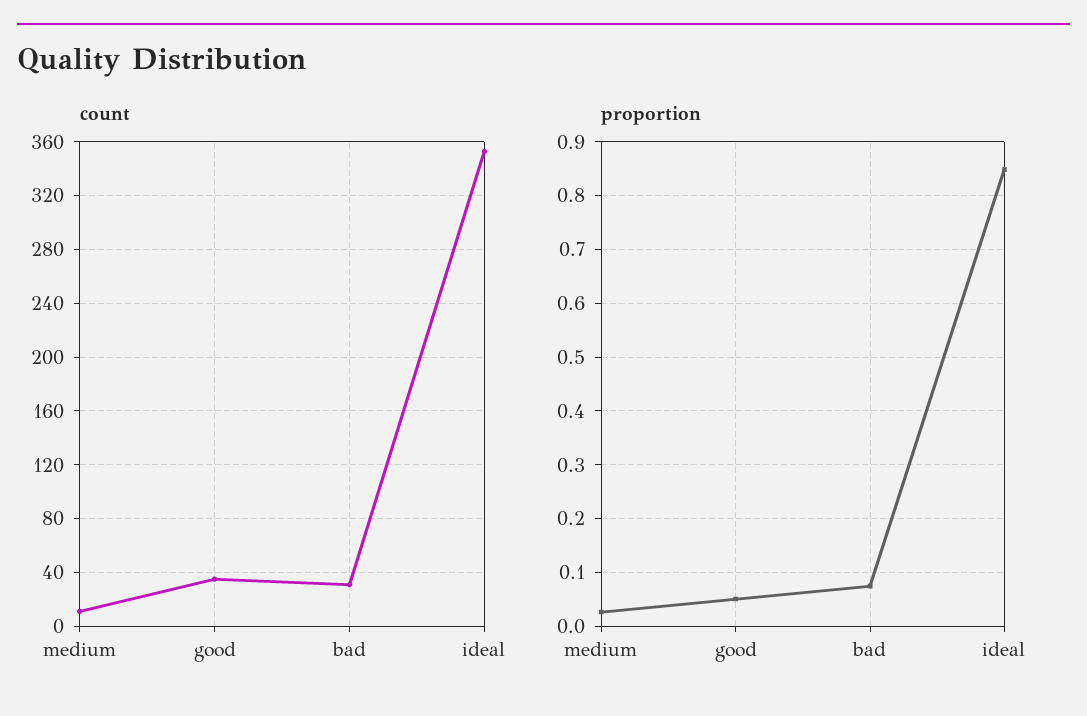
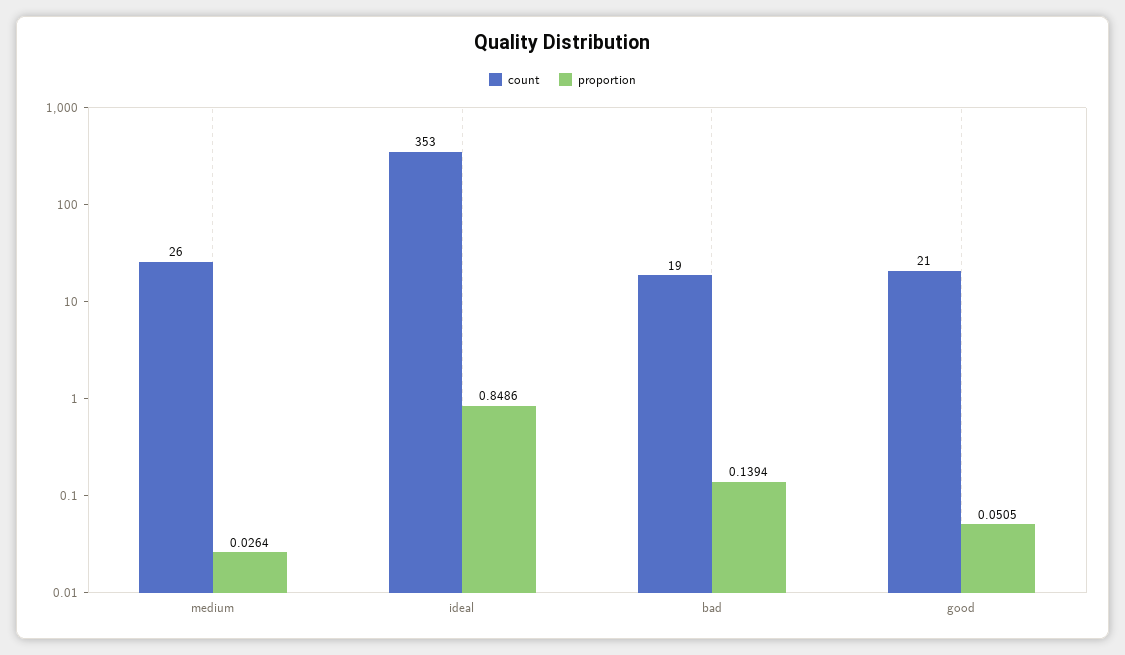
  {
    "count": {
-     "medium": 10,
+     "medium": 26,
-     "good": 35,
+     "good": 21,
-     "bad": 30,
+     "bad": 19,
      "ideal": 353
    },
    "proportion": {
      "medium": 0.0264,
      "good": 0.0505,
-     "bad": 0.08,
+     "bad": 0.1394,
      "ideal": 0.8486
    }
  }

